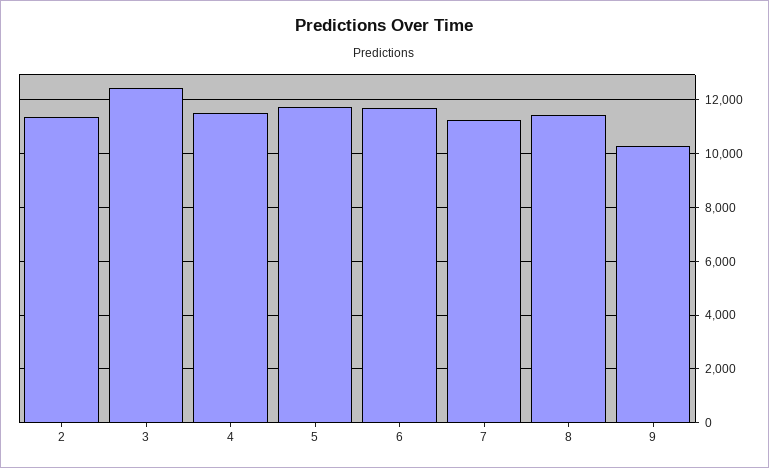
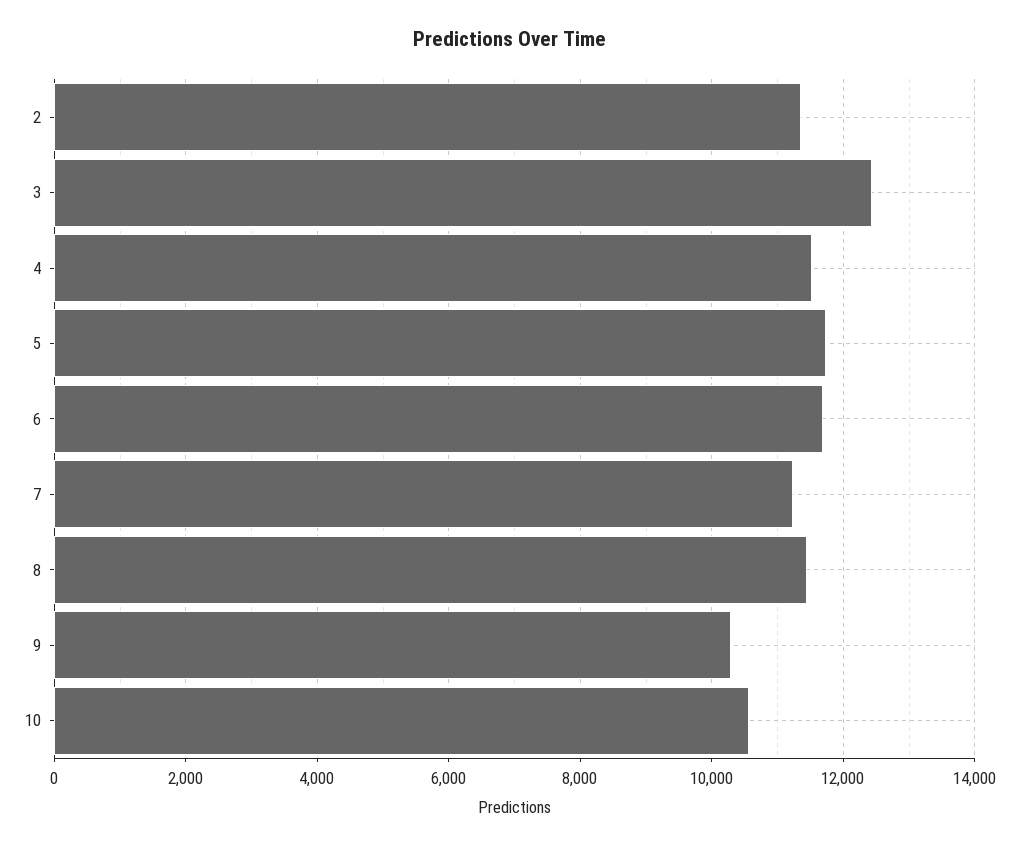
  {
    "2": 11400,
    "3": 12400,
    "4": 11600,
    "5": 11800,
    "6": 11600,
    "7": 11200,
    "8": 11400,
-   "9": 10200
+   "9": 10200,
+   "10": 10600
  }

